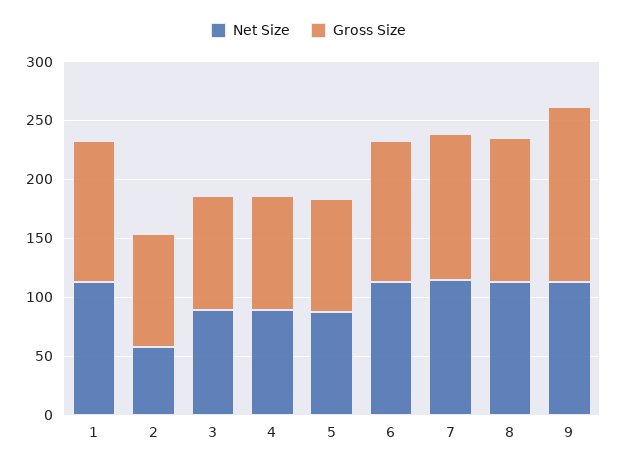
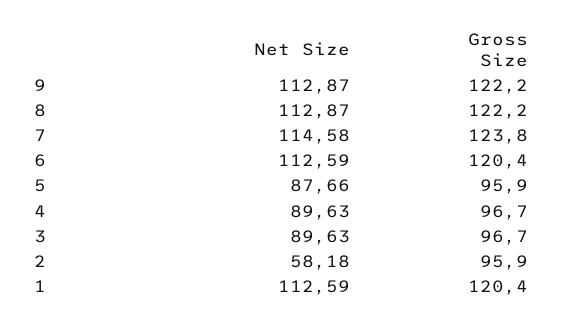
  {
    "Net Size": {
      "1": 112.59,
      "2": 58.18,
      "3": 89.63,
      "4": 89.63,
      "5": 87.66,
      "6": 112.59,
      "7": 114.58,
      "8": 112.87,
      "9": 112.87
    },
    "Gross Size": {
      "1": 120.4,
      "2": 95.9,
      "3": 96.7,
      "4": 96.7,
      "5": 95.9,
      "6": 120.4,
      "7": 123.8,
      "8": 122.2,
-     "9": 150
+     "9": 122.2
    }
  }

